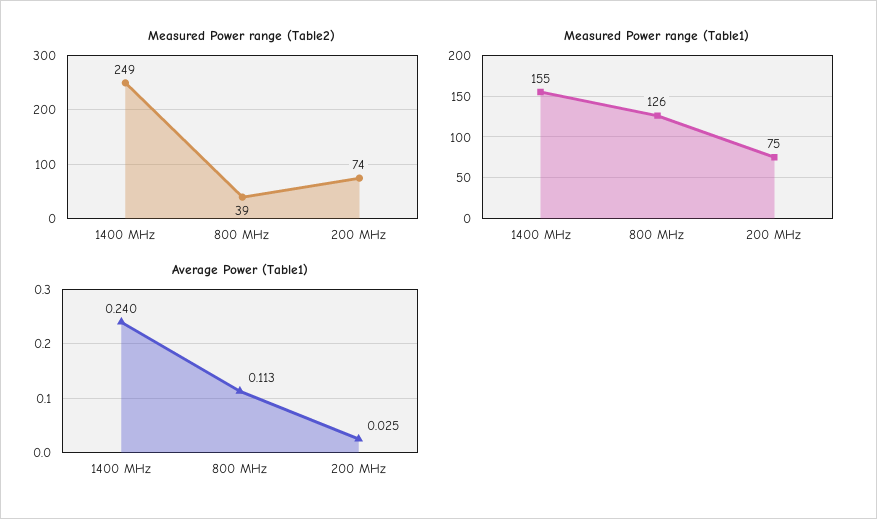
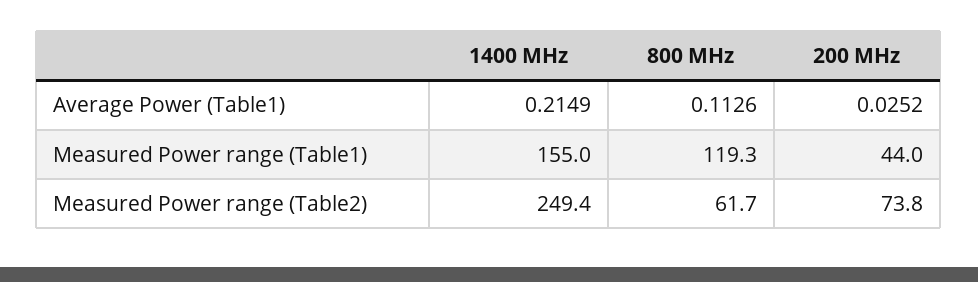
  {
    "Measured Power range (Table2)": {
      "1400 MHz": 249.4,
-     "800 MHz": 39,
+     "800 MHz": 61.7,
      "200 MHz": 73.8
    },
    "Measured Power range (Table1)": {
      "1400 MHz": 155,
-     "800 MHz": 126,
+     "800 MHz": 119.3,
-     "200 MHz": 75
+     "200 MHz": 44
    },
    "Average Power (Table1)": {
-     "1400 MHz": 0.24,
+     "1400 MHz": 0.2149,
      "800 MHz": 0.1126,
      "200 MHz": 0.0252
    }
  }

